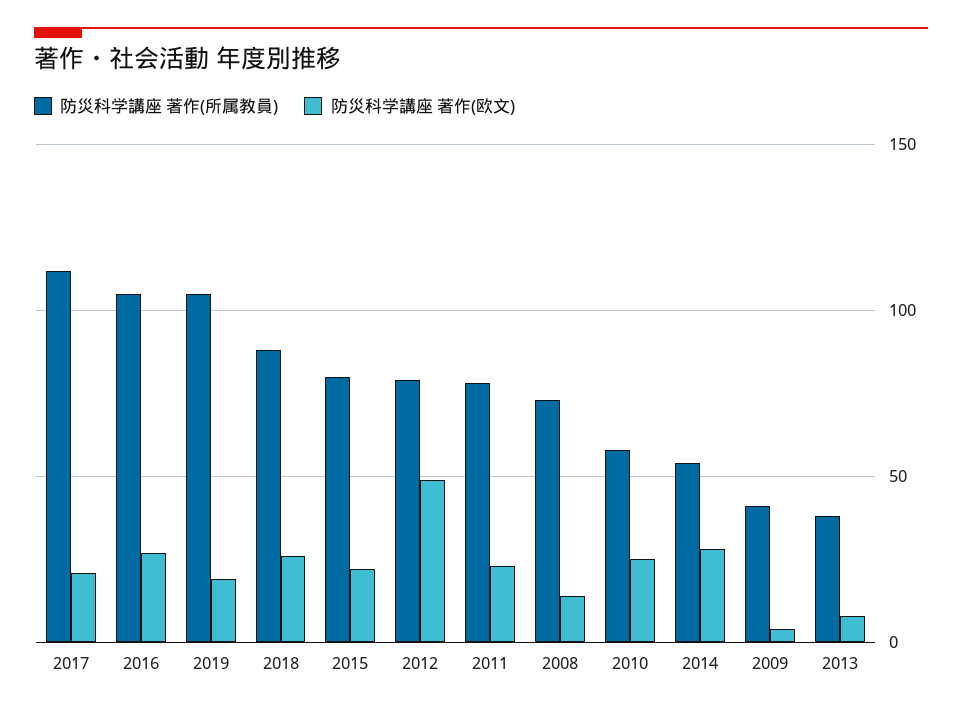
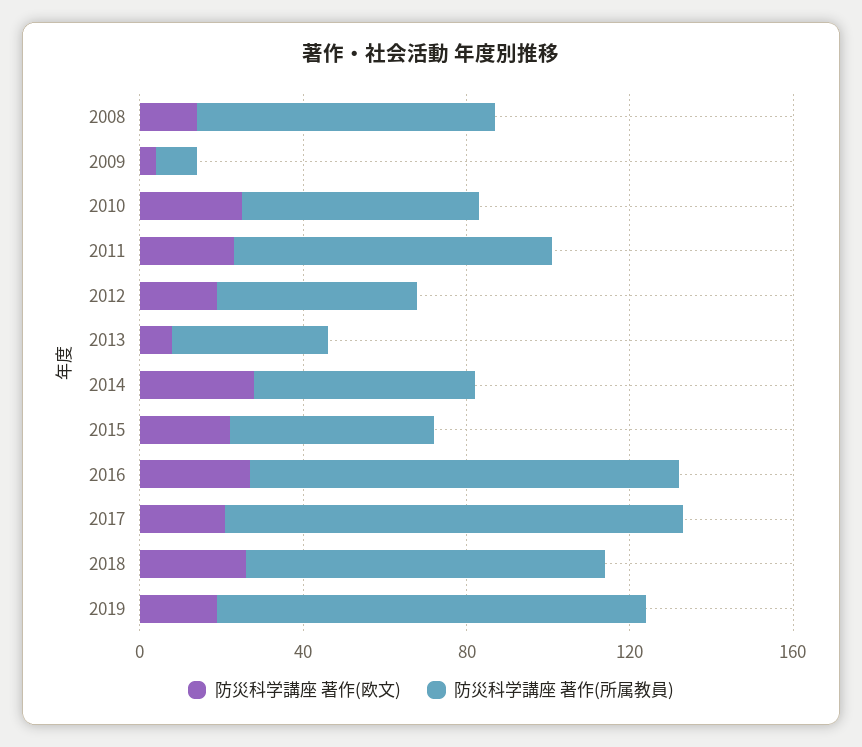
  {
    "防災科学講座 著作(所属教員)": {
      "2017": 110,
      "2016": 105,
      "2019": 105,
      "2018": 90,
-     "2015": 80,
+     "2015": 50,
-     "2012": 80,
+     "2012": 50,
      "2011": 80,
      "2008": 75,
      "2010": 60,
      "2014": 55,
-     "2009": 40,
+     "2009": 10,
      "2013": 40
    },
    "防災科学講座 著作(欧文)": {
      "2017": 20,
      "2016": 25,
      "2019": 20,
      "2018": 25,
      "2015": 20,
-     "2012": 50,
+     "2012": 20,
      "2011": 25,
      "2008": 15,
      "2010": 25,
      "2014": 30,
      "2009": 5,
      "2013": 10
    }
  }

